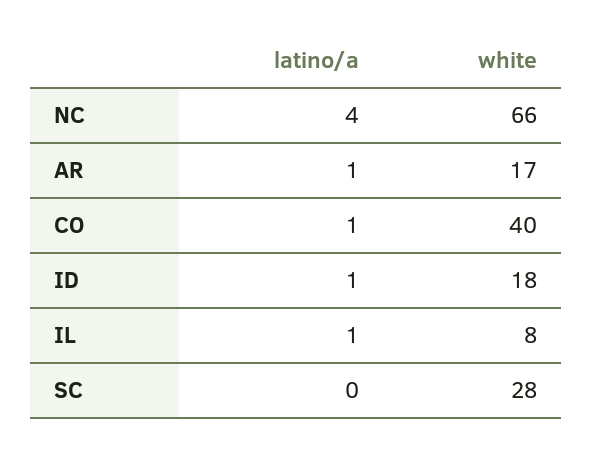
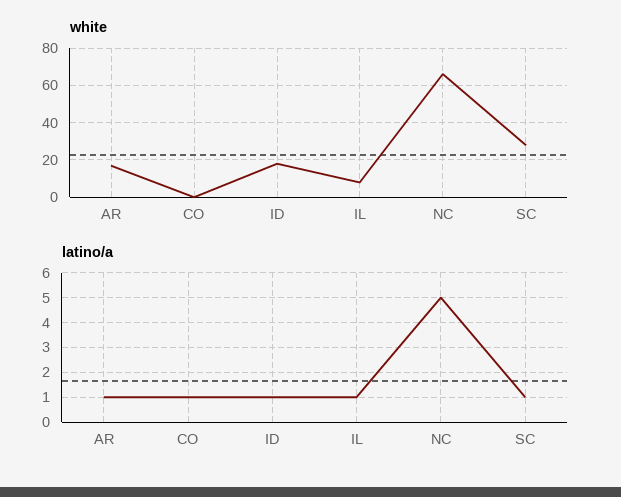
  {
    "latino/a": {
-     "NC": 4,
+     "NC": 5,
      "AR": 1,
      "CO": 1,
      "ID": 1,
      "IL": 1,
-     "SC": 0
+     "SC": 1
    },
    "white": {
      "NC": 66,
      "AR": 17,
-     "CO": 40,
+     "CO": 0,
      "ID": 18,
      "IL": 8,
      "SC": 28
    }
  }

